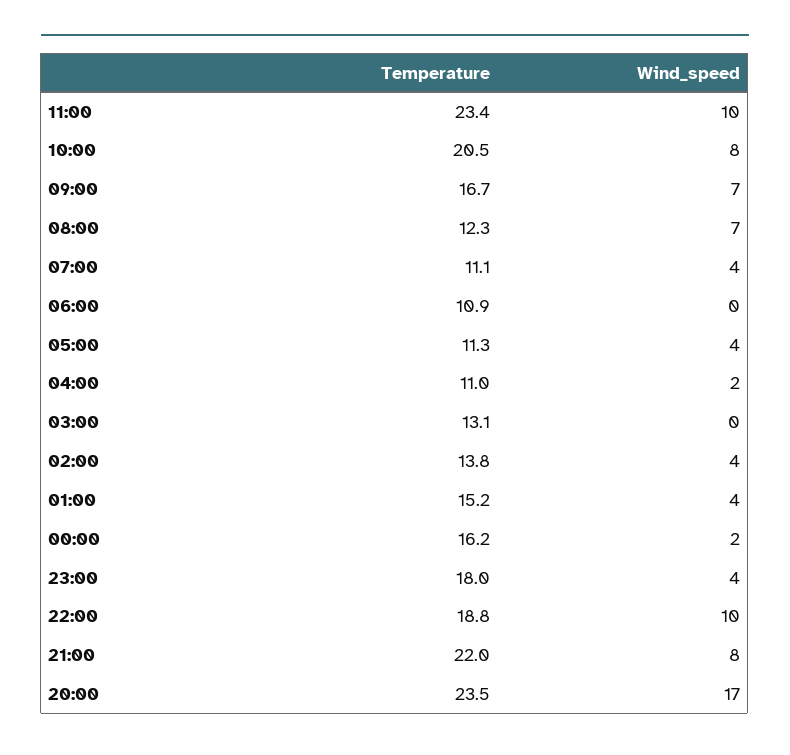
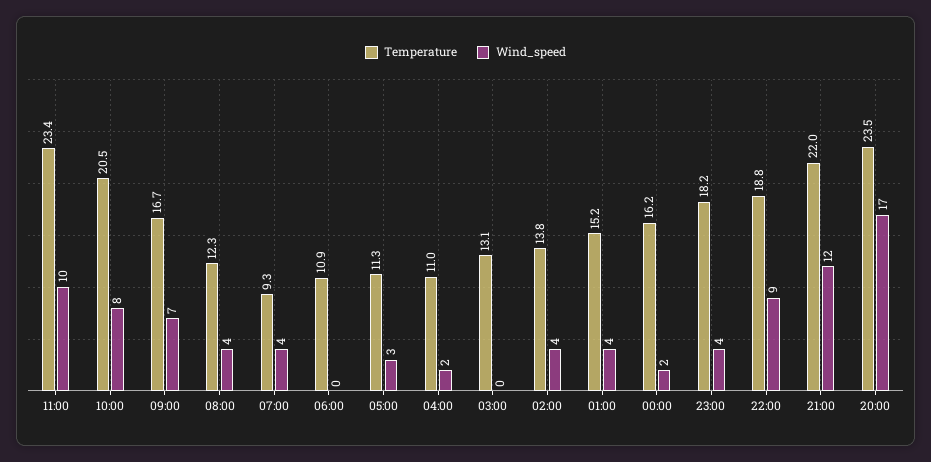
  {
    "Temperature": {
      "11:00": 23.4,
      "10:00": 20.5,
      "09:00": 16.7,
      "08:00": 12.3,
-     "07:00": 11.1,
+     "07:00": 9.3,
      "06:00": 10.9,
      "05:00": 11.3,
      "04:00": 11,
      "03:00": 13.1,
      "02:00": 13.8,
      "01:00": 15.2,
      "00:00": 16.2,
-     "23:00": 18,
+     "23:00": 18.2,
      "22:00": 18.8,
      "21:00": 22,
      "20:00": 23.5
    },
    "Wind_speed": {
      "11:00": 10,
      "10:00": 8,
      "09:00": 7,
-     "08:00": 7,
+     "08:00": 4,
      "07:00": 4,
      "06:00": 0,
-     "05:00": 4,
+     "05:00": 3,
      "04:00": 2,
      "03:00": 0,
      "02:00": 4,
      "01:00": 4,
      "00:00": 2,
      "23:00": 4,
-     "22:00": 10,
+     "22:00": 9,
-     "21:00": 8,
+     "21:00": 12,
      "20:00": 17
    }
  }

